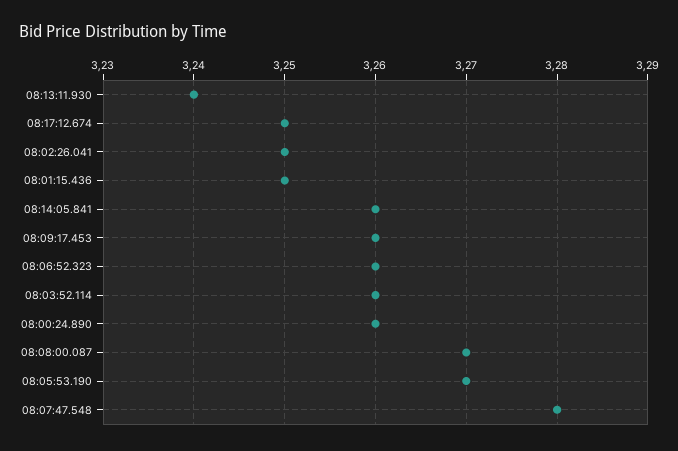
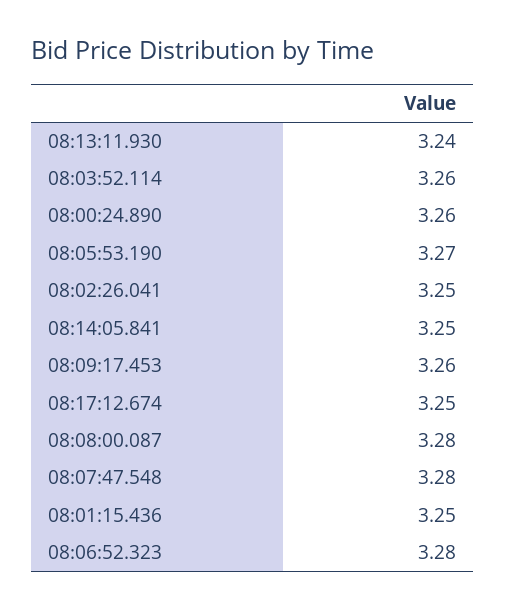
  {
    "08:13:11.930": 3.24,
    "08:17:12.674": 3.25,
    "08:02:26.041": 3.25,
    "08:01:15.436": 3.25,
-   "08:14:05.841": 3.26,
+   "08:14:05.841": 3.25,
    "08:09:17.453": 3.26,
-   "08:06:52.323": 3.26,
+   "08:06:52.323": 3.28,
    "08:03:52.114": 3.26,
    "08:00:24.890": 3.26,
-   "08:08:00.087": 3.27,
+   "08:08:00.087": 3.28,
    "08:05:53.190": 3.27,
    "08:07:47.548": 3.28
  }

